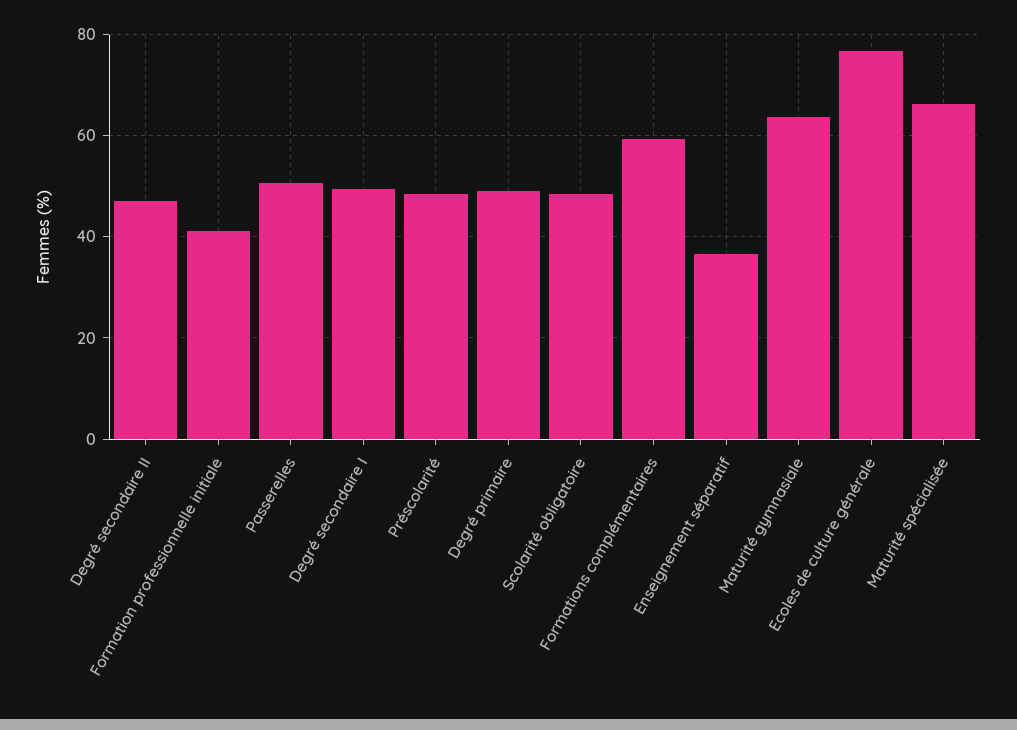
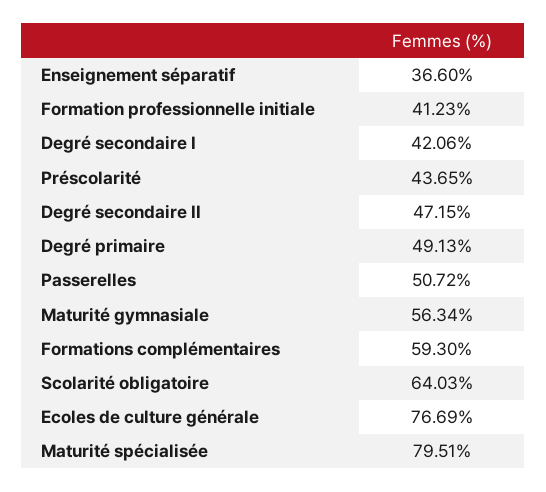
  {
    "Degré secondaire II": 47.15,
    "Formation professionnelle initiale": 41.23,
    "Passerelles": 50.72,
-   "Degré secondaire I": 50,
+   "Degré secondaire I": 42.06,
-   "Préscolarité": 48,
+   "Préscolarité": 43.65,
    "Degré primaire": 49.13,
-   "Scolarité obligatoire": 48,
+   "Scolarité obligatoire": 64.03,
    "Formations complémentaires": 59.3,
    "Enseignement séparatif": 36.6,
-   "Maturité gymnasiale": 64,
+   "Maturité gymnasiale": 56.34,
    "Ecoles de culture générale": 76.69,
-   "Maturité spécialisée": 66
+   "Maturité spécialisée": 79.51
  }

